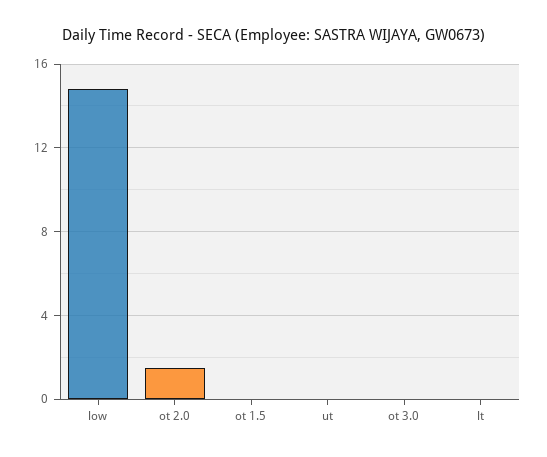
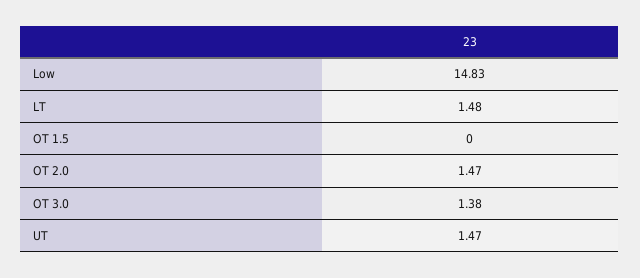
  {
    "low": 14.83,
    "ot 2.0": 1.47,
    "ot 1.5": 0,
-   "ut": 0,
+   "ut": 1.47,
-   "ot 3.0": 0,
+   "ot 3.0": 1.38,
-   "lt": 0
+   "lt": 1.48
  }

